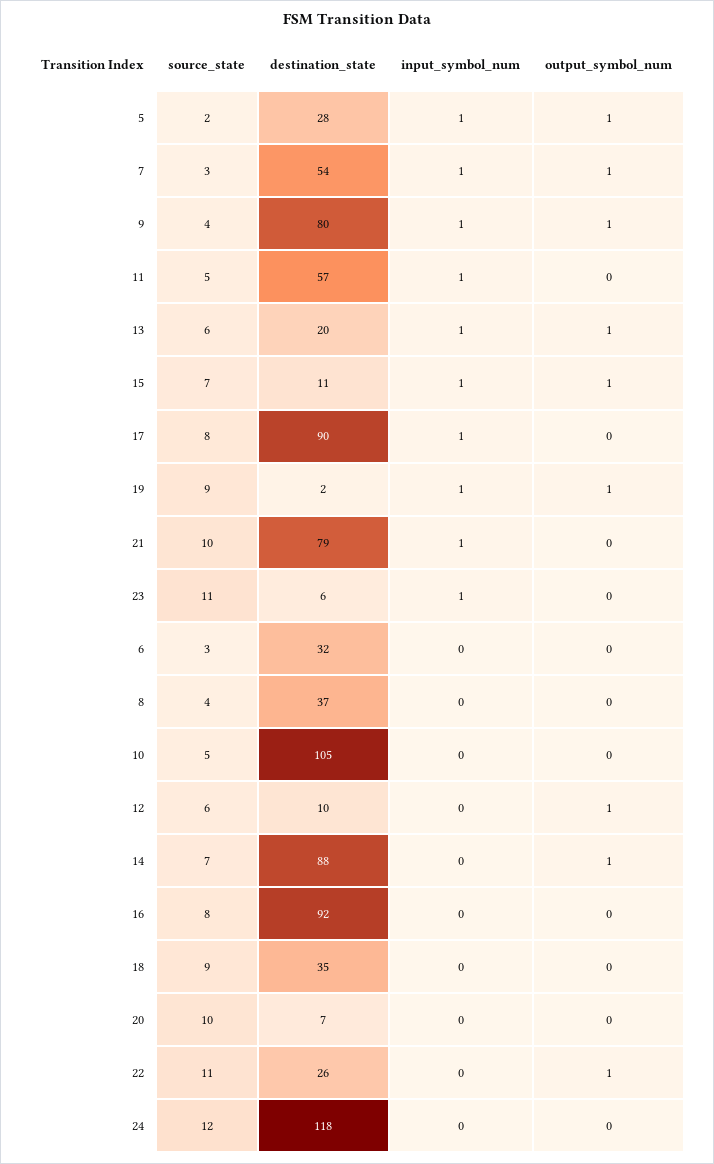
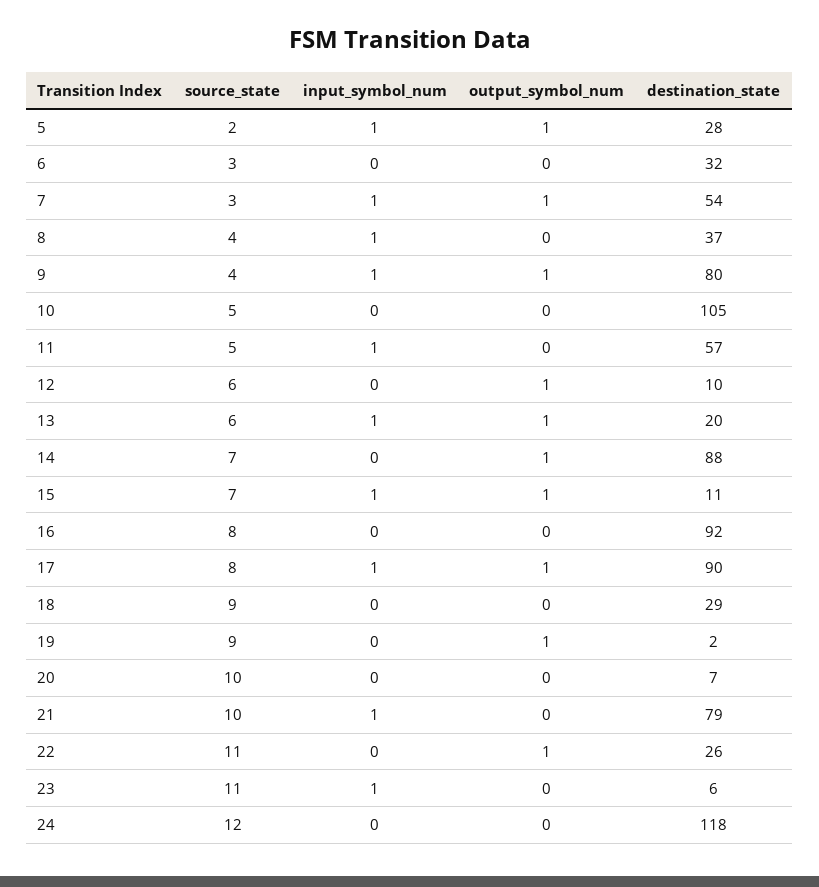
  {
    "source_state": {
      "5": 2,
      "7": 3,
      "9": 4,
      "11": 5,
      "13": 6,
      "15": 7,
      "17": 8,
      "19": 9,
      "21": 10,
      "23": 11,
      "6": 3,
      "8": 4,
      "10": 5,
      "12": 6,
      "14": 7,
      "16": 8,
      "18": 9,
      "20": 10,
      "22": 11,
      "24": 12
    },
    "destination_state": {
      "5": 28,
      "7": 54,
      "9": 80,
      "11": 57,
      "13": 20,
      "15": 11,
      "17": 90,
      "19": 2,
      "21": 79,
      "23": 6,
      "6": 32,
      "8": 37,
      "10": 105,
      "12": 10,
      "14": 88,
      "16": 92,
-     "18": 35,
+     "18": 29,
      "20": 7,
      "22": 26,
      "24": 118
    },
    "input_symbol_num": {
      "5": 1,
      "7": 1,
      "9": 1,
      "11": 1,
      "13": 1,
      "15": 1,
      "17": 1,
-     "19": 1,
+     "19": 0,
      "21": 1,
      "23": 1,
      "6": 0,
-     "8": 0,
+     "8": 1,
      "10": 0,
      "12": 0,
      "14": 0,
      "16": 0,
      "18": 0,
      "20": 0,
      "22": 0,
      "24": 0
    },
    "output_symbol_num": {
      "5": 1,
      "7": 1,
      "9": 1,
      "11": 0,
      "13": 1,
      "15": 1,
-     "17": 0,
+     "17": 1,
      "19": 1,
      "21": 0,
      "23": 0,
      "6": 0,
      "8": 0,
      "10": 0,
      "12": 1,
      "14": 1,
      "16": 0,
      "18": 0,
      "20": 0,
      "22": 1,
      "24": 0
    }
  }

